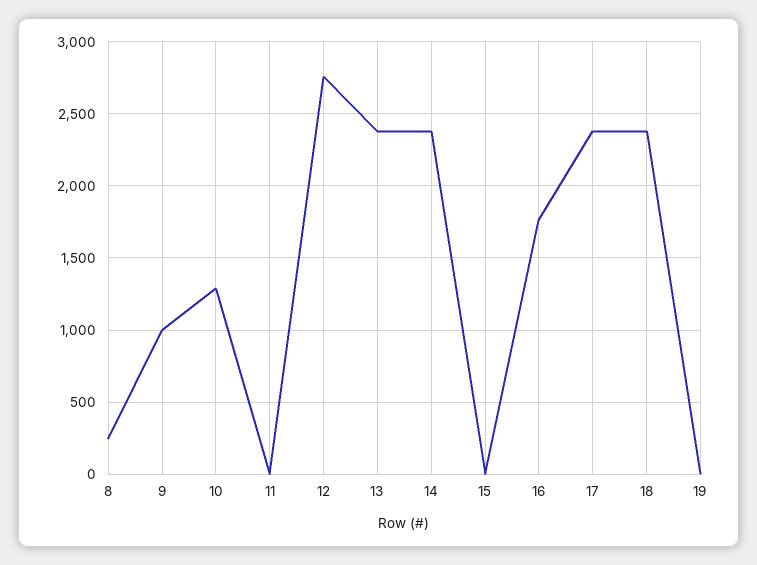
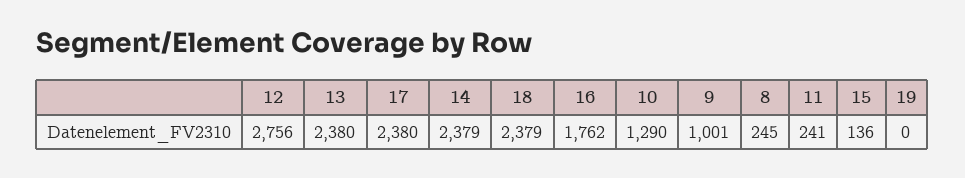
  {
    "8": 245,
    "9": 1001,
    "10": 1290,
-   "11": 0,
+   "11": 241,
    "12": 2756,
    "13": 2380,
    "14": 2379,
-   "15": 0,
+   "15": 136,
    "16": 1762,
    "17": 2380,
    "18": 2379,
    "19": 0
  }

